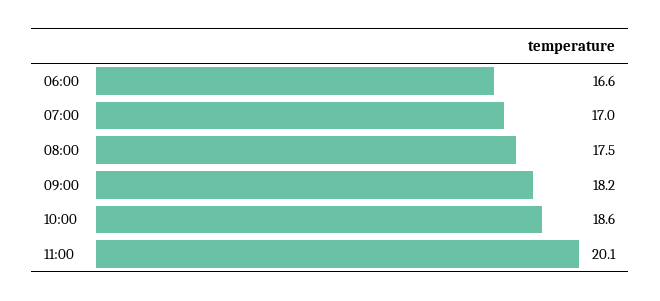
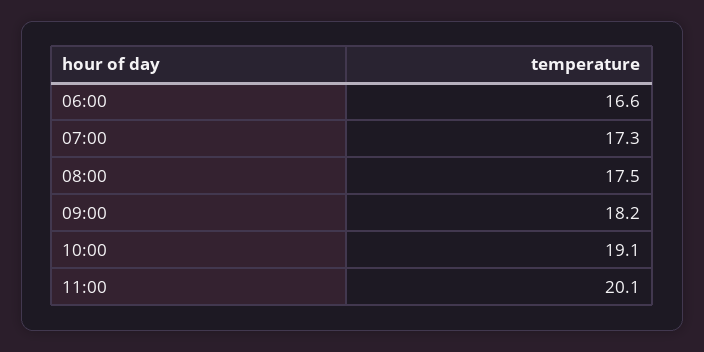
  {
    "06:00": 16.6,
-   "07:00": 17,
+   "07:00": 17.3,
    "08:00": 17.5,
    "09:00": 18.2,
-   "10:00": 18.6,
+   "10:00": 19.1,
    "11:00": 20.1
  }

